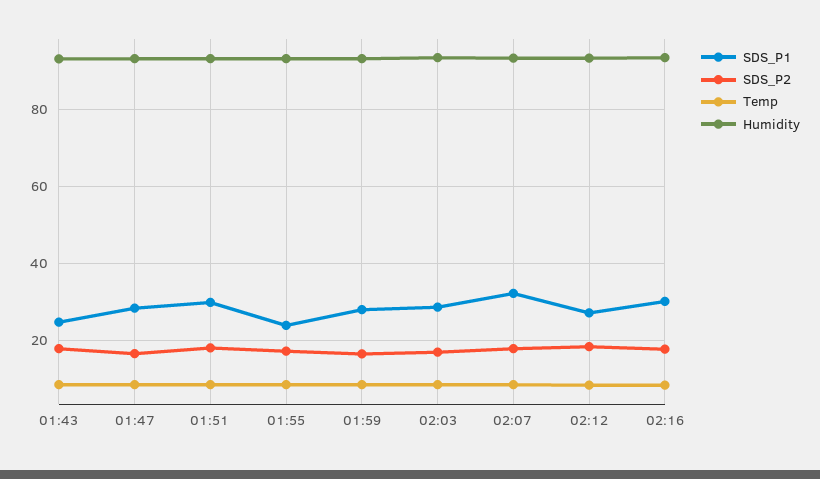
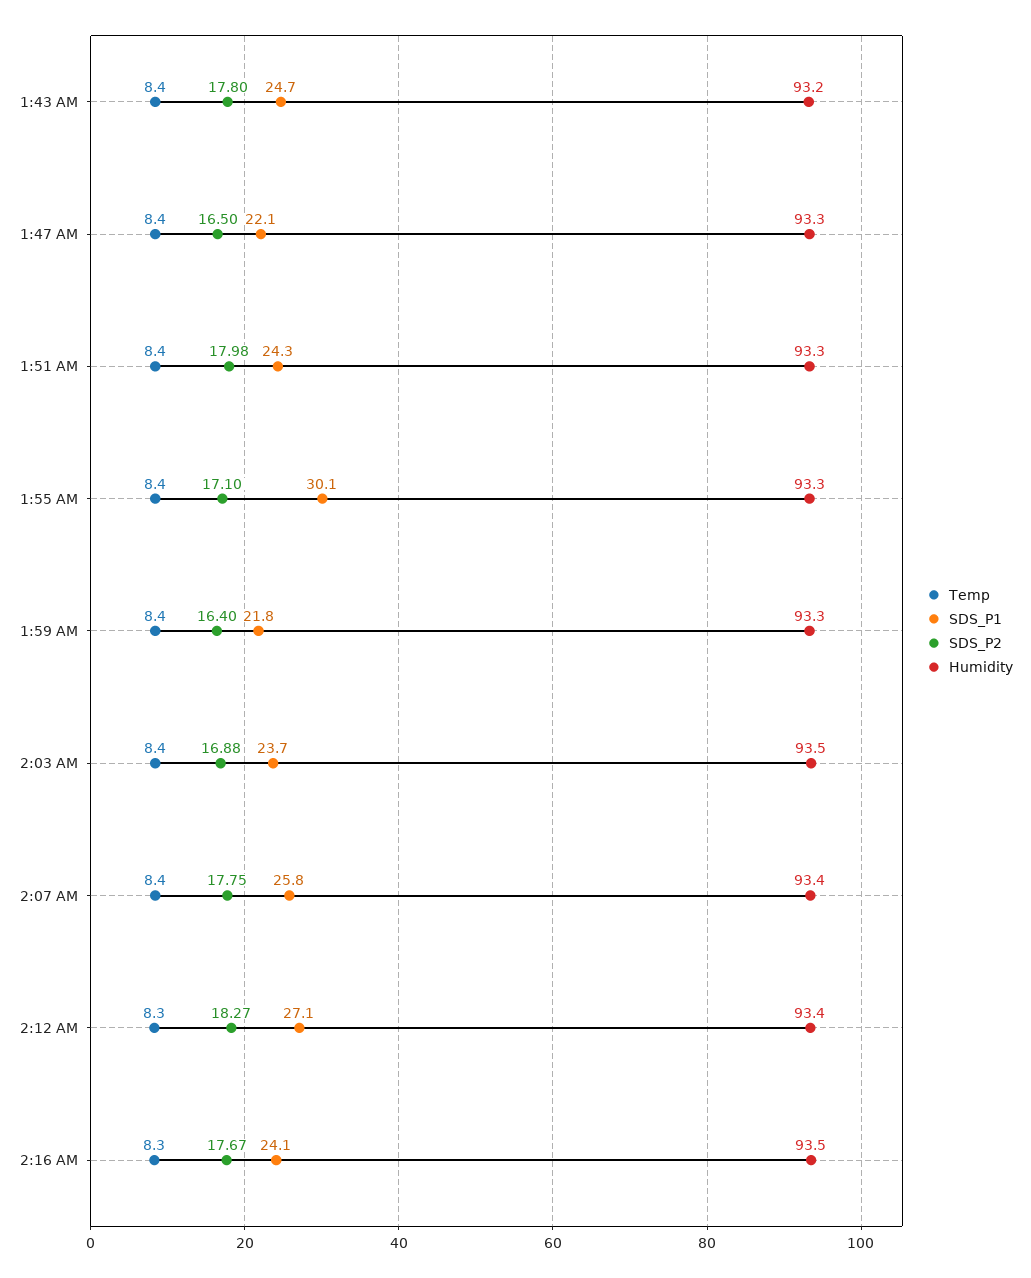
  {
    "SDS_P1": {
      "01:43": 24.7,
-     "01:47": 28,
+     "01:47": 22.1,
-     "01:51": 30,
+     "01:51": 24.3,
-     "01:55": 24,
+     "01:55": 30.1,
-     "01:59": 28,
+     "01:59": 21.8,
-     "02:03": 28,
+     "02:03": 23.7,
-     "02:07": 32,
+     "02:07": 25.8,
      "02:12": 27.1,
-     "02:16": 30
+     "02:16": 24.1
    },
    "SDS_P2": {
      "01:43": 17.8,
      "01:47": 16.5,
      "01:51": 17.98,
      "01:55": 17.1,
      "01:59": 16.4,
      "02:03": 16.88,
      "02:07": 17.75,
      "02:12": 18.27,
      "02:16": 17.67
    },
    "Temp": {
      "01:43": 8.4,
      "01:47": 8.4,
      "01:51": 8.4,
      "01:55": 8.4,
      "01:59": 8.4,
      "02:03": 8.4,
      "02:07": 8.4,
      "02:12": 8.3,
      "02:16": 8.3
    },
    "Humidity": {
      "01:43": 93.2,
      "01:47": 93.3,
      "01:51": 93.3,
      "01:55": 93.3,
      "01:59": 93.3,
      "02:03": 93.5,
      "02:07": 93.4,
      "02:12": 93.4,
      "02:16": 93.5
    }
  }

